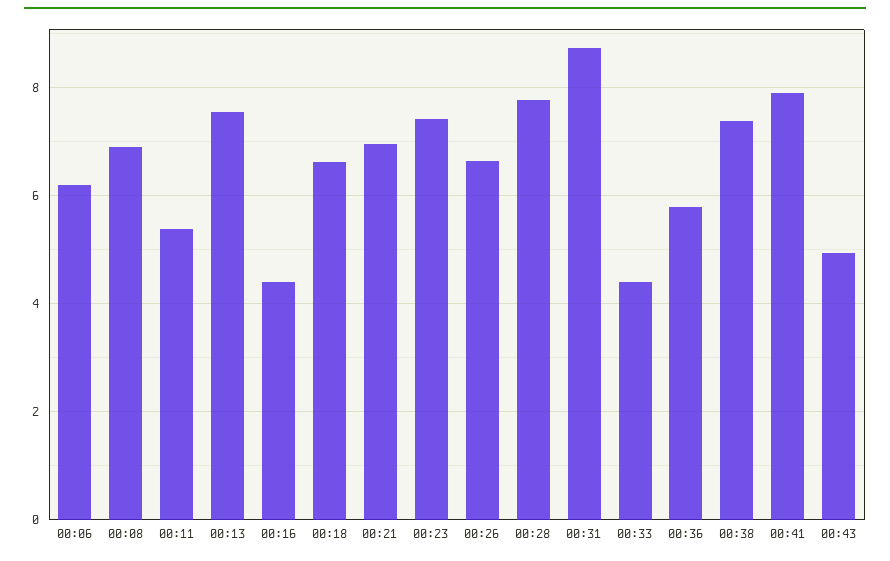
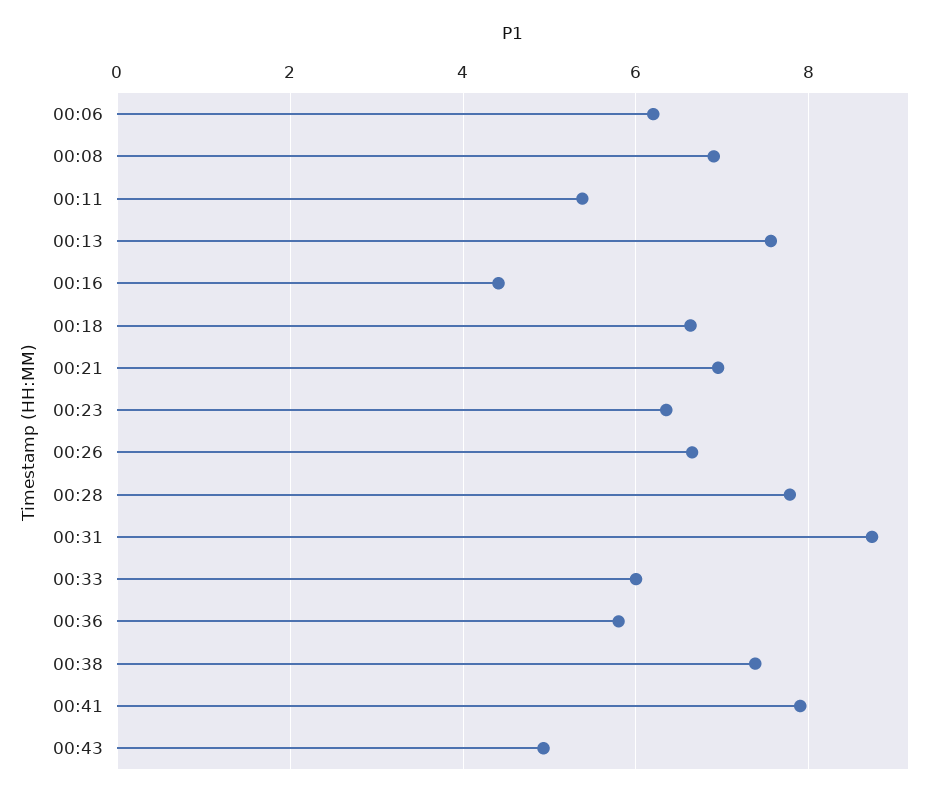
  {
    "00:06": 6.2,
    "00:08": 7,
    "00:11": 5.4,
    "00:13": 7.6,
    "00:16": 4.4,
    "00:18": 6.6,
    "00:21": 7,
-   "00:23": 7.4,
+   "00:23": 6.4,
    "00:26": 6.6,
    "00:28": 7.8,
    "00:31": 8.8,
-   "00:33": 4.4,
+   "00:33": 6,
    "00:36": 5.8,
    "00:38": 7.4,
    "00:41": 8,
    "00:43": 5
  }

